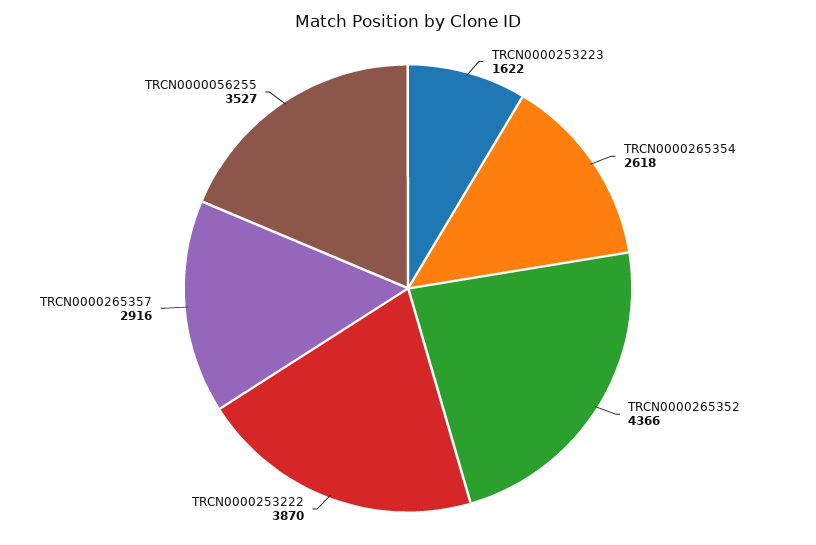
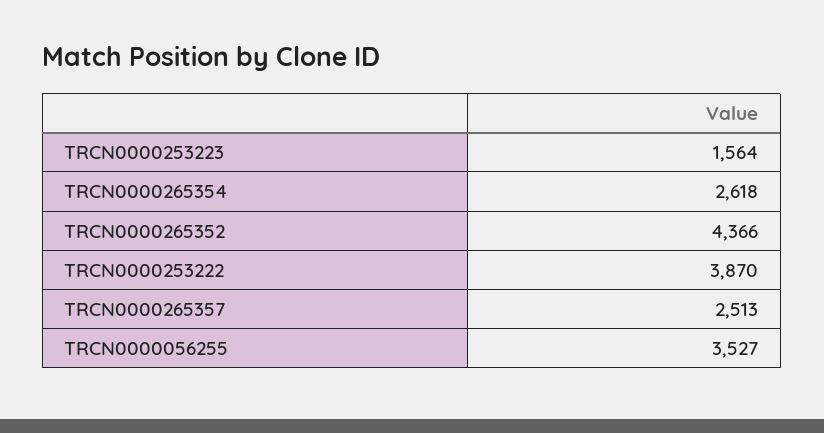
  {
-   "TRCN0000253223": 1622,
+   "TRCN0000253223": 1564,
    "TRCN0000265354": 2618,
    "TRCN0000265352": 4366,
    "TRCN0000253222": 3870,
-   "TRCN0000265357": 2916,
+   "TRCN0000265357": 2513,
    "TRCN0000056255": 3527
  }

